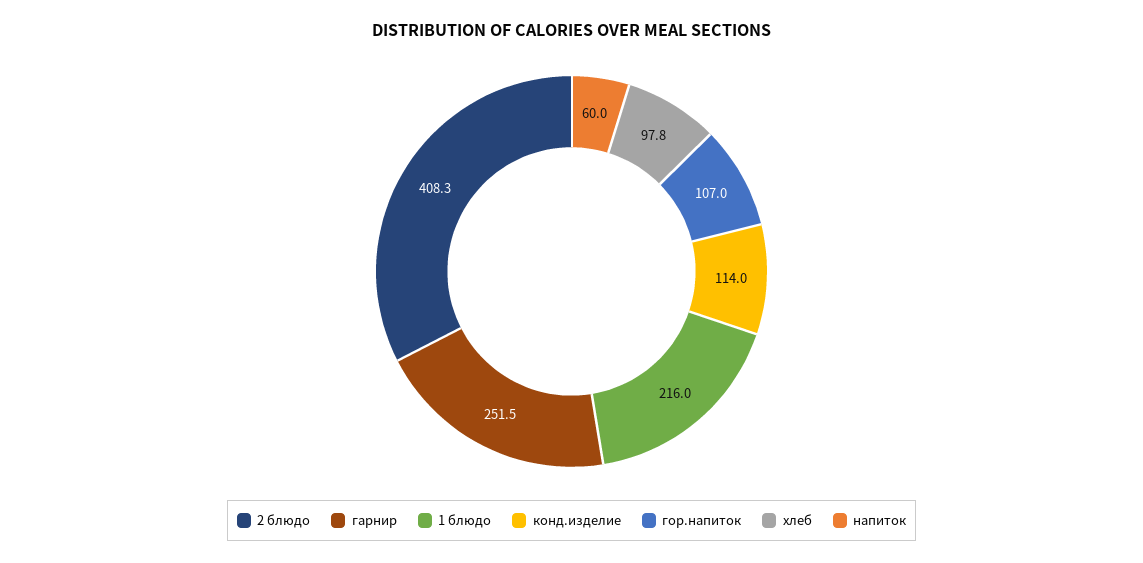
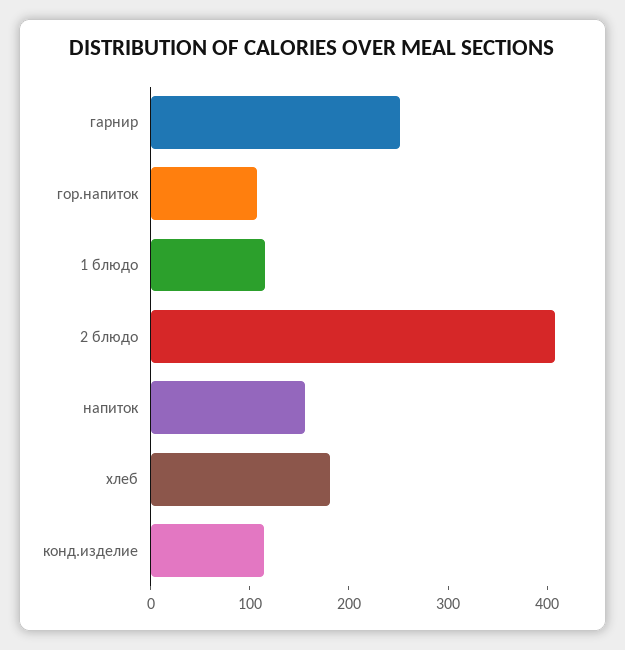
  {
    "2 блюдо": 408.3,
    "гарнир": 251.5,
-   "1 блюдо": 216,
+   "1 блюдо": 120,
    "конд.изделие": 114,
    "гор.напиток": 107,
-   "хлеб": 97.8,
+   "хлеб": 180,
-   "напиток": 60
+   "напиток": 160
  }

